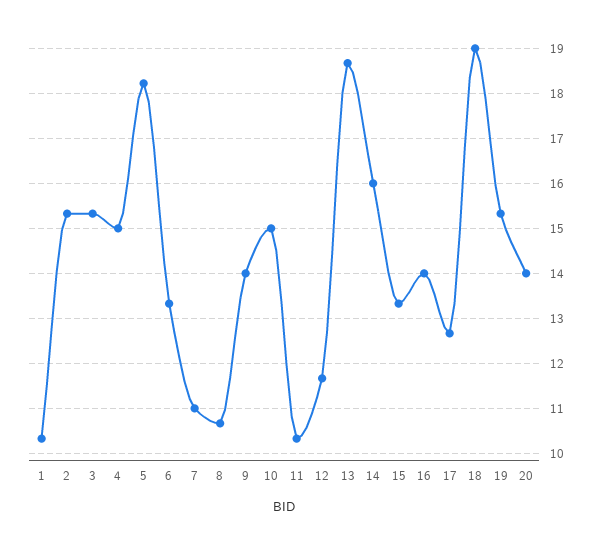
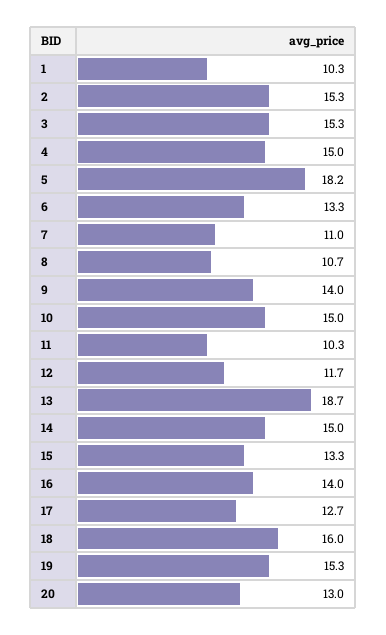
  {
    "1": 10.3,
    "2": 15.3,
    "3": 15.3,
    "4": 15,
    "5": 18.2,
    "6": 13.3,
    "7": 11,
    "8": 10.7,
    "9": 14,
    "10": 15,
    "11": 10.3,
    "12": 11.7,
    "13": 18.7,
-   "14": 16,
+   "14": 15,
    "15": 13.3,
    "16": 14,
    "17": 12.7,
-   "18": 19,
+   "18": 16,
    "19": 15.3,
-   "20": 14
+   "20": 13
  }

